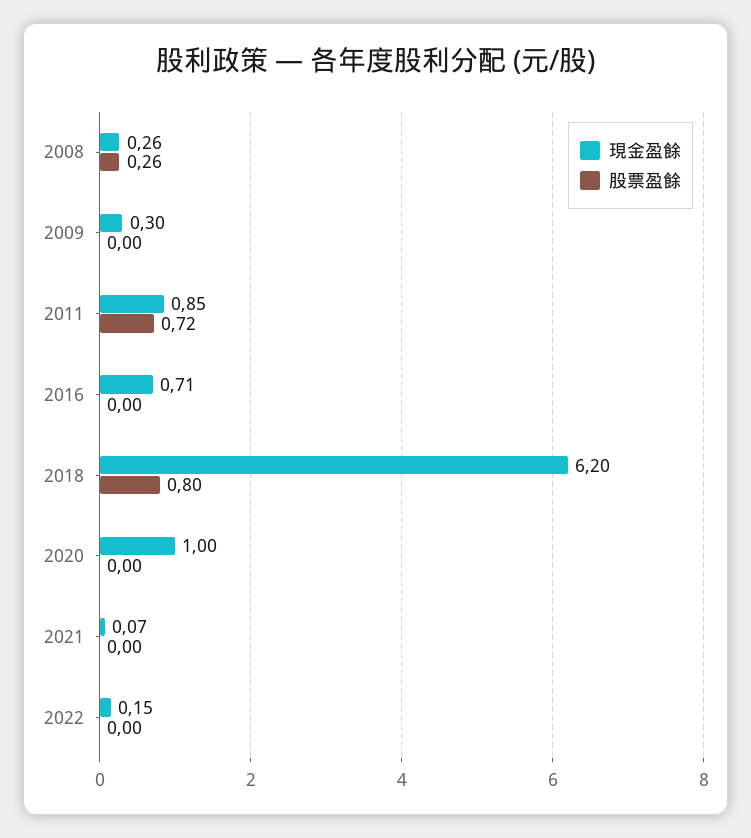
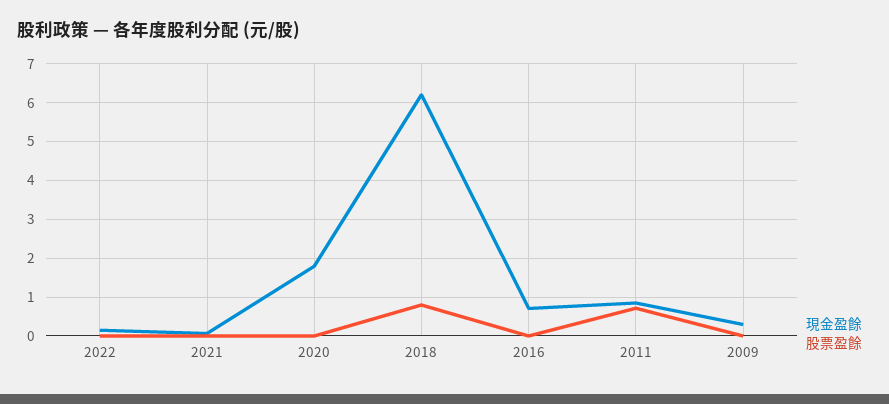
  {
    "現金盈餘": {
-     "2008": 0.26,
      "2009": 0.3,
      "2011": 0.85,
      "2016": 0.71,
      "2018": 6.2,
-     "2020": 1,
+     "2020": 1.8,
      "2021": 0.07,
      "2022": 0.15
    },
    "股票盈餘": {
-     "2008": 0.26,
      "2009": 0,
      "2011": 0.72,
      "2016": 0,
      "2018": 0.8,
      "2020": 0,
      "2021": 0,
      "2022": 0
    }
  }

